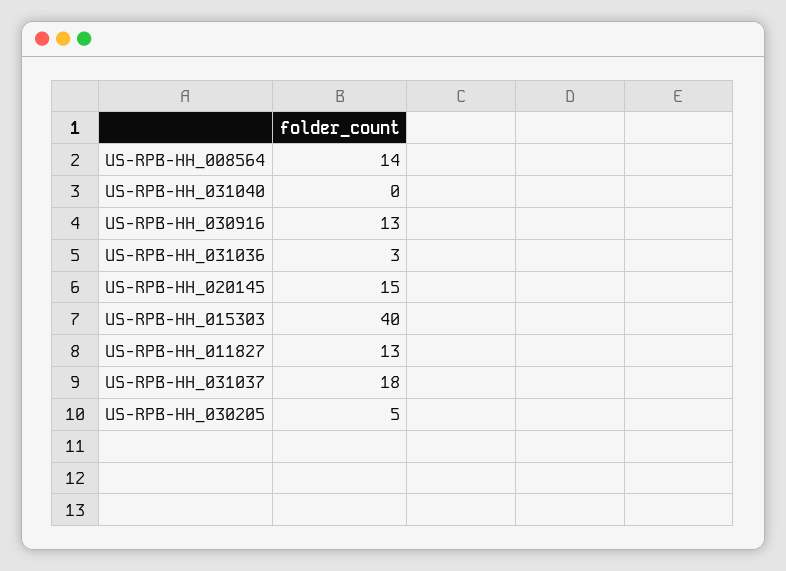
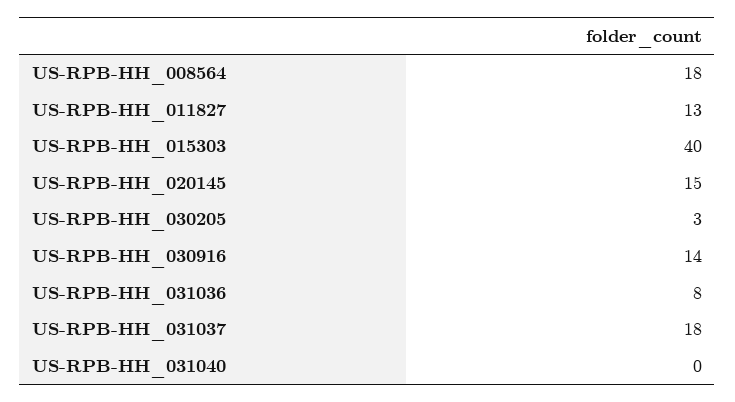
  {
-   "US-RPB-HH_008564": 14,
+   "US-RPB-HH_008564": 18,
    "US-RPB-HH_031040": 0,
-   "US-RPB-HH_030916": 13,
+   "US-RPB-HH_030916": 14,
-   "US-RPB-HH_031036": 3,
+   "US-RPB-HH_031036": 8,
    "US-RPB-HH_020145": 15,
    "US-RPB-HH_015303": 40,
    "US-RPB-HH_011827": 13,
    "US-RPB-HH_031037": 18,
-   "US-RPB-HH_030205": 5
+   "US-RPB-HH_030205": 3
  }

